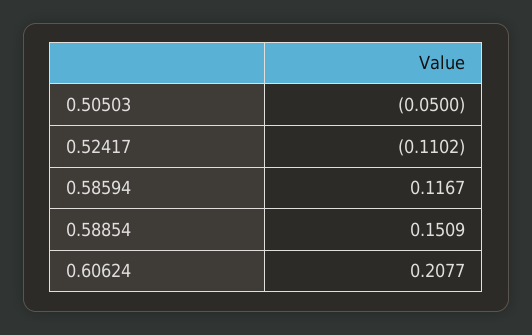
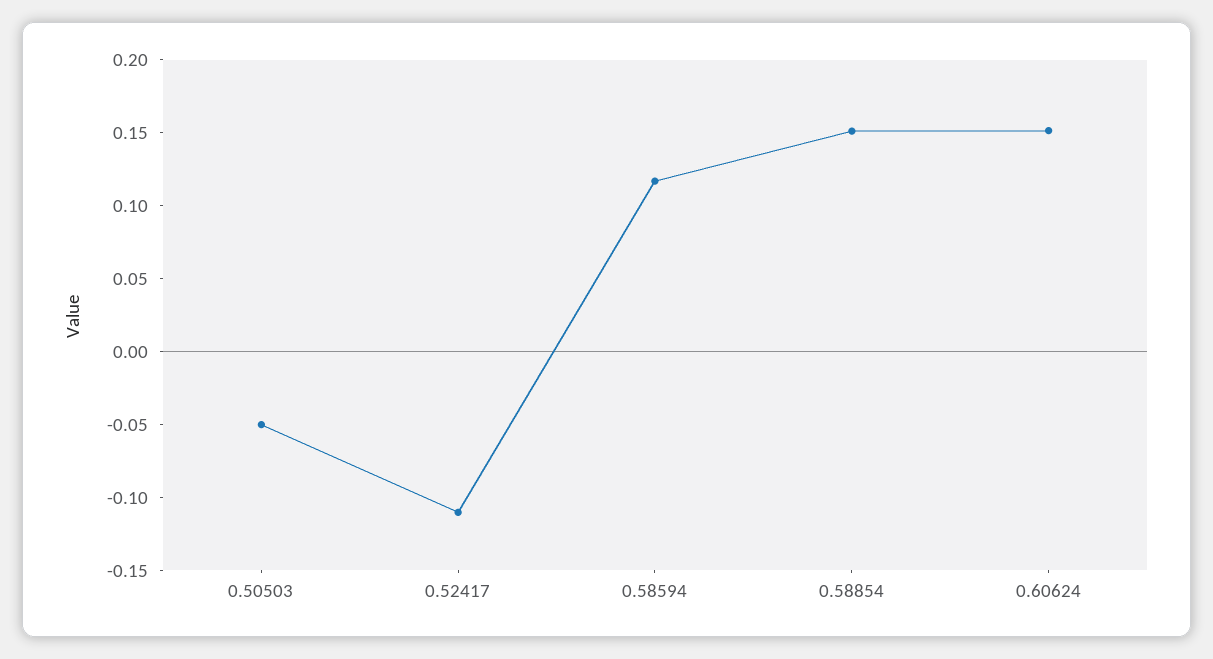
  {
    "0.50503": -0.05,
    "0.52417": -0.1102,
    "0.58594": 0.1167,
    "0.58854": 0.1509,
-   "0.60624": 0.2077
+   "0.60624": 0.15
  }

